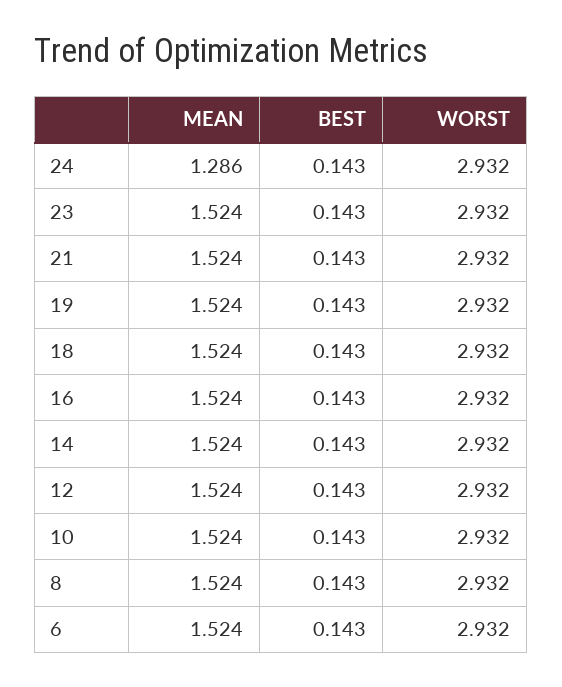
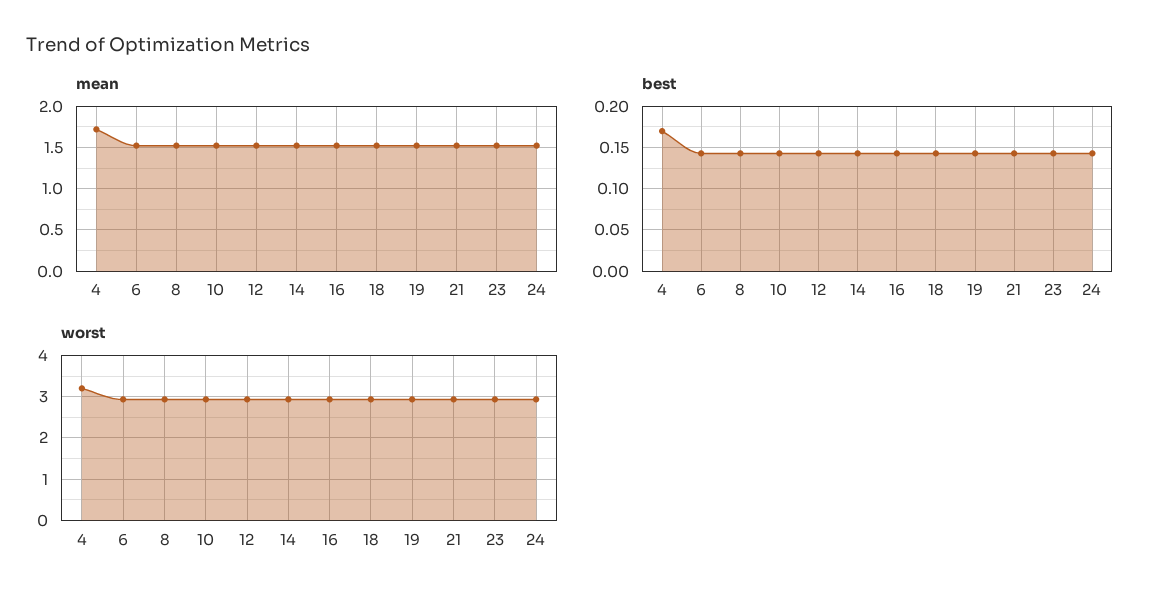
  {
    "MEAN": {
-     "24": 1.286,
+     "24": 1.5,
      "23": 1.524,
      "21": 1.524,
      "19": 1.524,
      "18": 1.524,
      "16": 1.524,
      "14": 1.524,
      "12": 1.524,
      "10": 1.524,
      "8": 1.524,
-     "6": 1.524
+     "6": 1.524,
+     "4": 1.7
    },
    "BEST": {
      "24": 0.143,
      "23": 0.143,
      "21": 0.143,
      "19": 0.143,
      "18": 0.143,
      "16": 0.143,
      "14": 0.143,
      "12": 0.143,
      "10": 0.143,
      "8": 0.143,
-     "6": 0.143
+     "6": 0.143,
+     "4": 0.17
    },
    "WORST": {
      "24": 2.932,
      "23": 2.932,
      "21": 2.932,
      "19": 2.932,
      "18": 2.932,
      "16": 2.932,
      "14": 2.932,
      "12": 2.932,
      "10": 2.932,
      "8": 2.932,
-     "6": 2.932
+     "6": 2.932,
+     "4": 3.2
    }
  }

